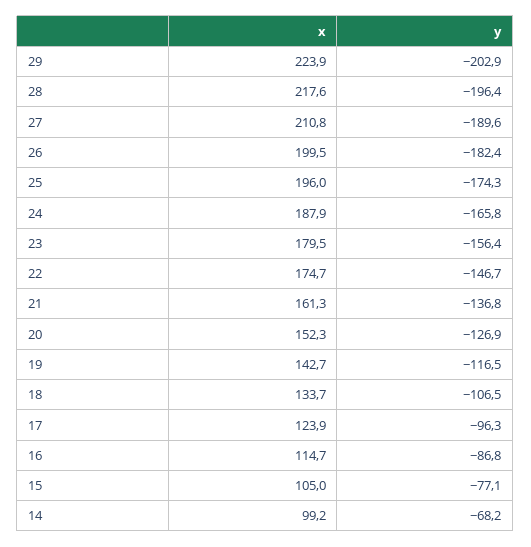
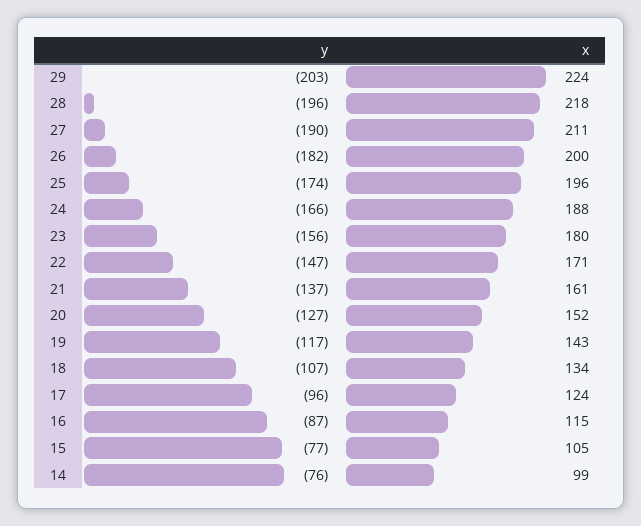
  {
    "x": {
      "29": 223.9,
      "28": 217.6,
      "27": 210.8,
      "26": 199.5,
      "25": 196,
      "24": 187.9,
      "23": 179.5,
-     "22": 174.7,
+     "22": 171,
      "21": 161.3,
      "20": 152.3,
      "19": 142.7,
      "18": 133.7,
      "17": 123.9,
      "16": 114.7,
      "15": 105,
      "14": 99.2
    },
    "y": {
      "29": -202.9,
      "28": -196.4,
      "27": -189.6,
      "26": -182.4,
      "25": -174.3,
      "24": -165.8,
      "23": -156.4,
      "22": -146.7,
      "21": -136.8,
      "20": -126.9,
      "19": -116.5,
      "18": -106.5,
      "17": -96.3,
      "16": -86.8,
      "15": -77.1,
-     "14": -68.2
+     "14": -76
    }
  }

